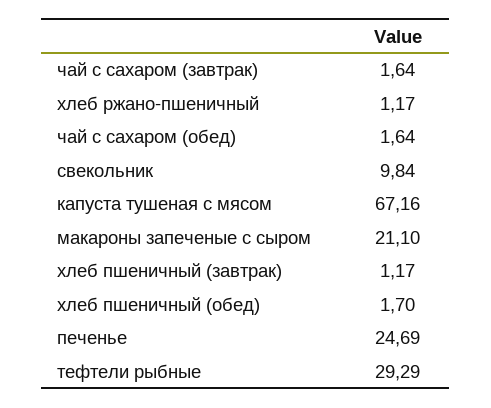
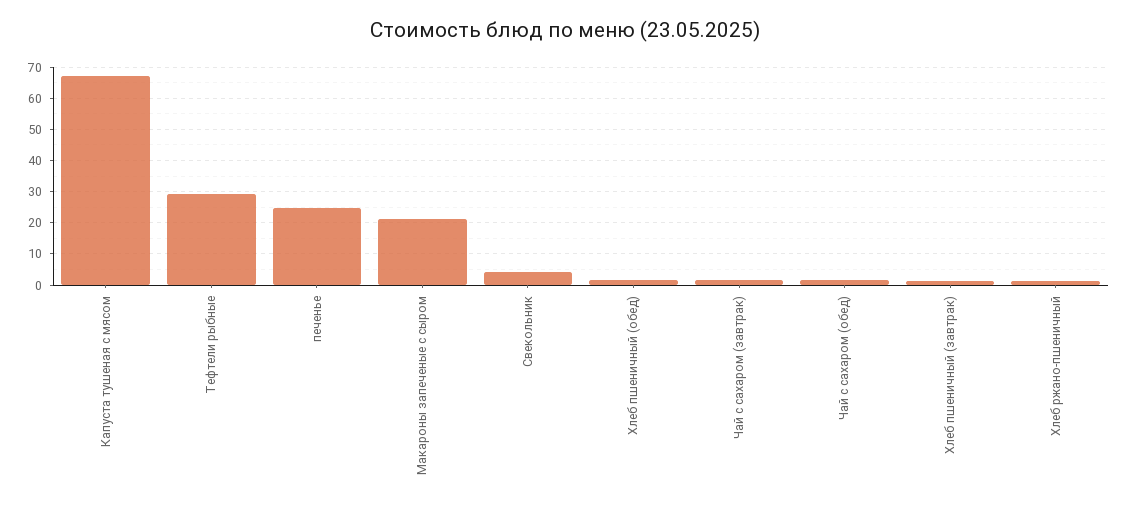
  {
    "чай с сахаром (завтрак)": 1.64,
    "хлеб ржано-пшеничный": 1.17,
    "чай с сахаром (обед)": 1.64,
-   "свекольник": 9.84,
+   "свекольник": 4,
    "капуста тушеная с мясом": 67.16,
    "макароны запеченые с сыром": 21.1,
    "хлеб пшеничный (завтрак)": 1.17,
    "хлеб пшеничный (обед)": 1.7,
    "печенье": 24.69,
    "тефтели рыбные": 29.29
  }

